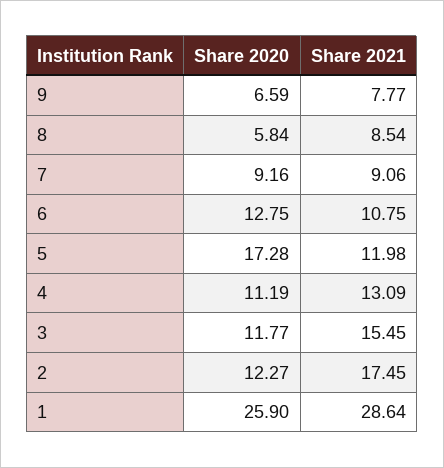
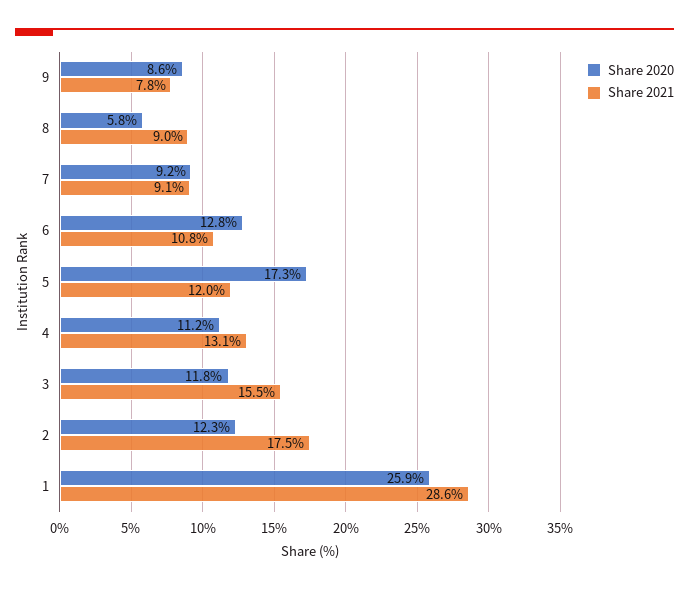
  {
    "Share 2020": {
-     "9": 6.59,
+     "9": 8.6,
      "8": 5.84,
      "7": 9.16,
      "6": 12.75,
      "5": 17.28,
      "4": 11.19,
      "3": 11.77,
      "2": 12.27,
      "1": 25.9
    },
    "Share 2021": {
      "9": 7.77,
-     "8": 8.54,
+     "8": 9,
      "7": 9.06,
      "6": 10.75,
      "5": 11.98,
      "4": 13.09,
      "3": 15.45,
      "2": 17.45,
      "1": 28.64
    }
  }

